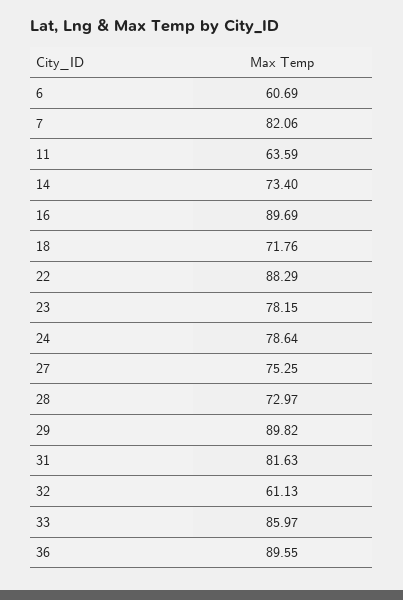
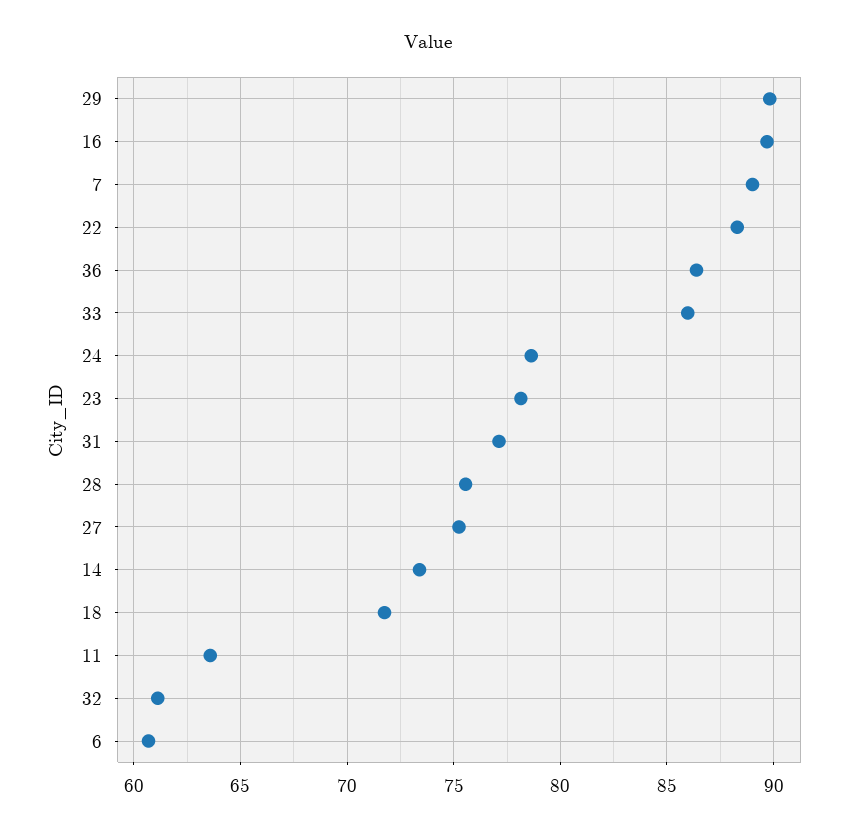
  {
    "6": 60.69,
-   "7": 82.06,
+   "7": 89,
    "11": 63.59,
    "14": 73.4,
    "16": 89.69,
    "18": 71.76,
    "22": 88.29,
    "23": 78.15,
    "24": 78.64,
    "27": 75.25,
-   "28": 72.97,
+   "28": 75.5,
    "29": 89.82,
-   "31": 81.63,
+   "31": 77,
    "32": 61.13,
    "33": 85.97,
-   "36": 89.55
+   "36": 86.5
  }

